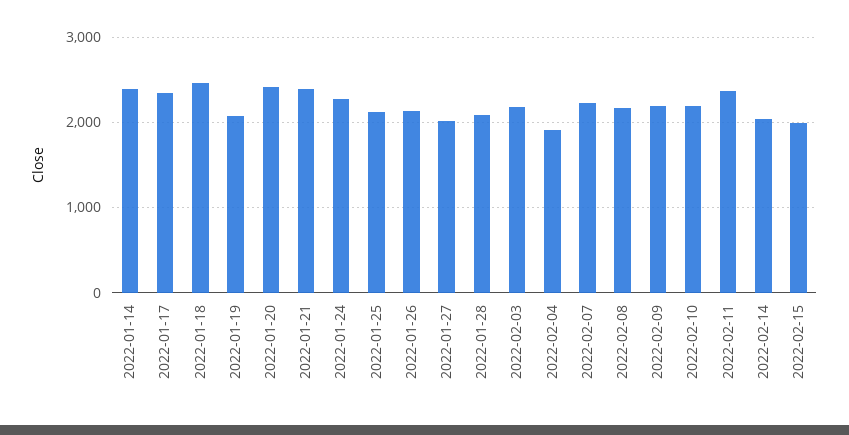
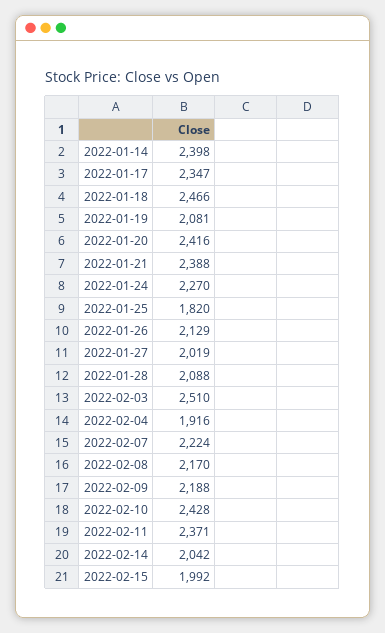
  {
    "2022-01-14": 2398,
    "2022-01-17": 2347,
    "2022-01-18": 2466,
    "2022-01-19": 2081,
    "2022-01-20": 2416,
    "2022-01-21": 2388,
    "2022-01-24": 2270,
-   "2022-01-25": 2100,
+   "2022-01-25": 1820,
    "2022-01-26": 2129,
    "2022-01-27": 2019,
    "2022-01-28": 2088,
-   "2022-02-03": 2200,
+   "2022-02-03": 2510,
    "2022-02-04": 1916,
    "2022-02-07": 2224,
    "2022-02-08": 2170,
    "2022-02-09": 2188,
-   "2022-02-10": 2200,
+   "2022-02-10": 2428,
    "2022-02-11": 2371,
    "2022-02-14": 2042,
    "2022-02-15": 1992
  }

